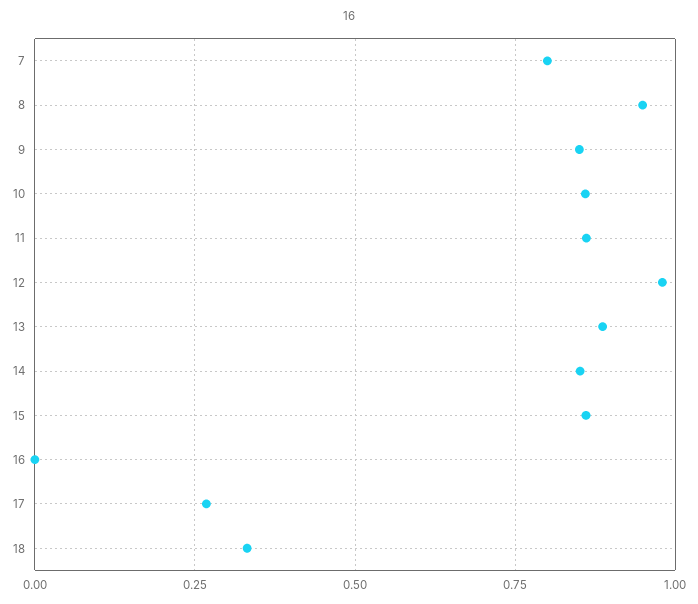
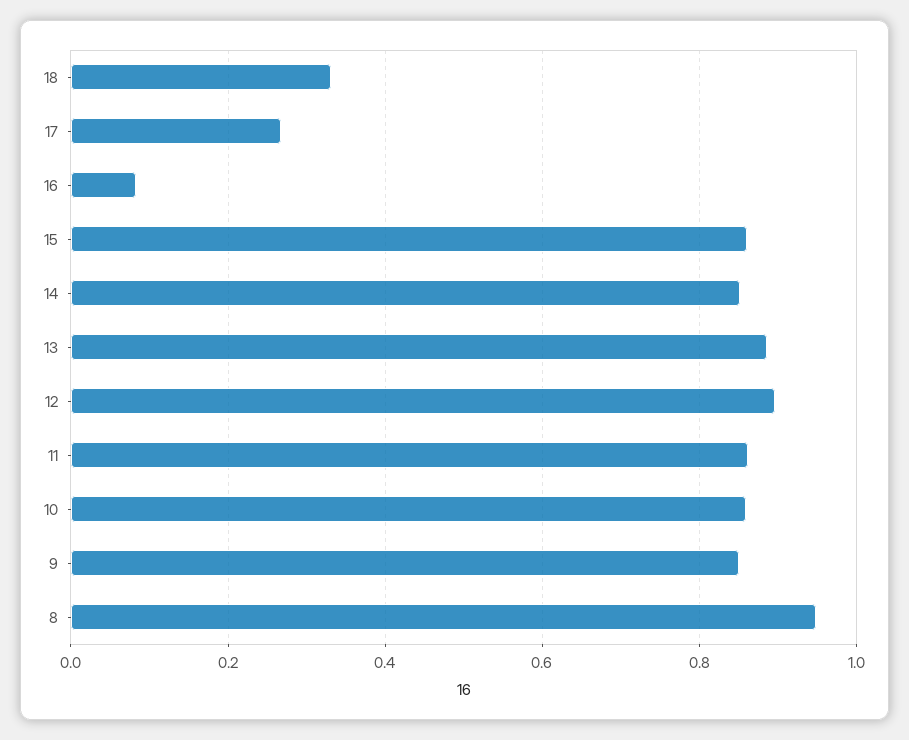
  {
-   "7": 0.8,
    "8": 0.94,
    "9": 0.84,
    "10": 0.86,
    "11": 0.86,
-   "12": 0.975,
+   "12": 0.9,
    "13": 0.88,
    "14": 0.86,
    "15": 0.86,
-   "16": 0,
+   "16": 0.08,
    "17": 0.26,
    "18": 0.34
  }

